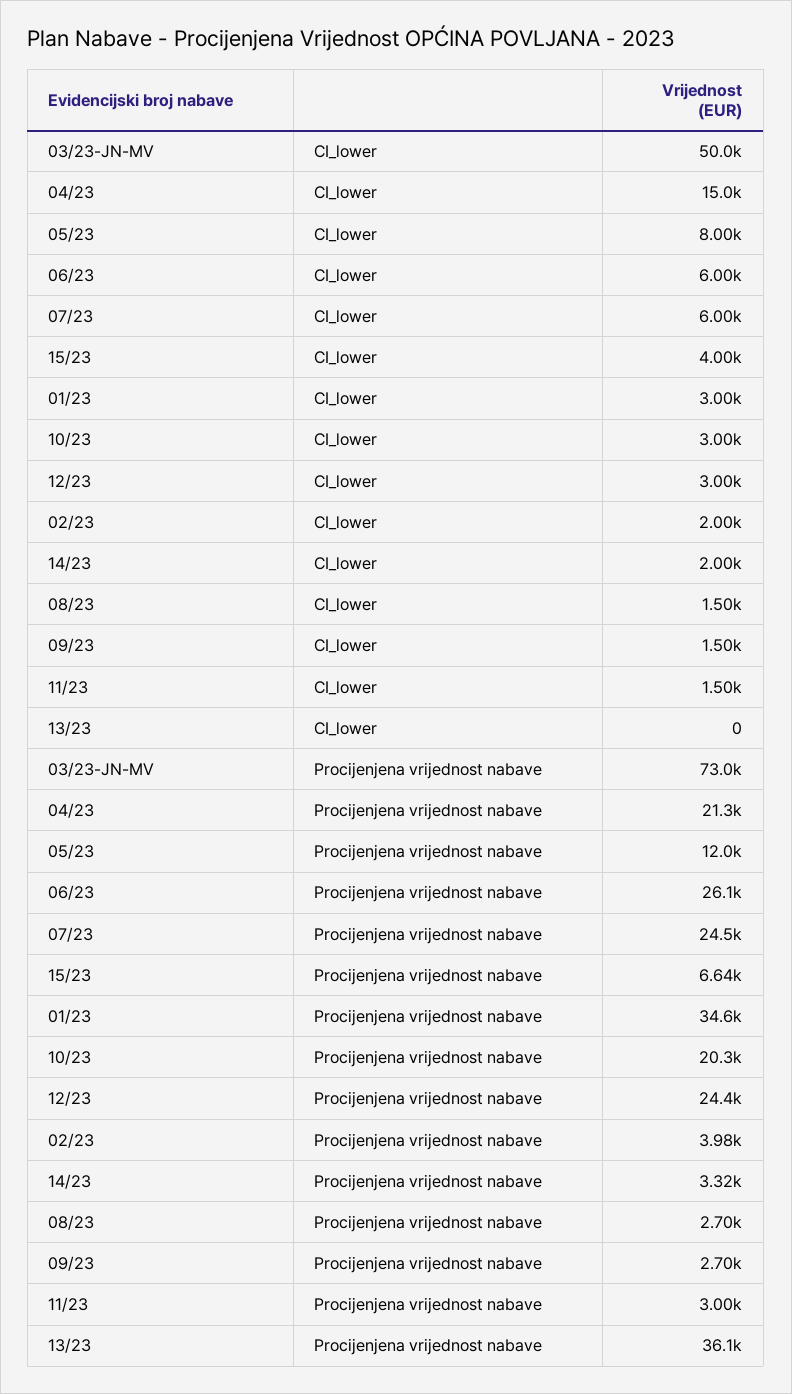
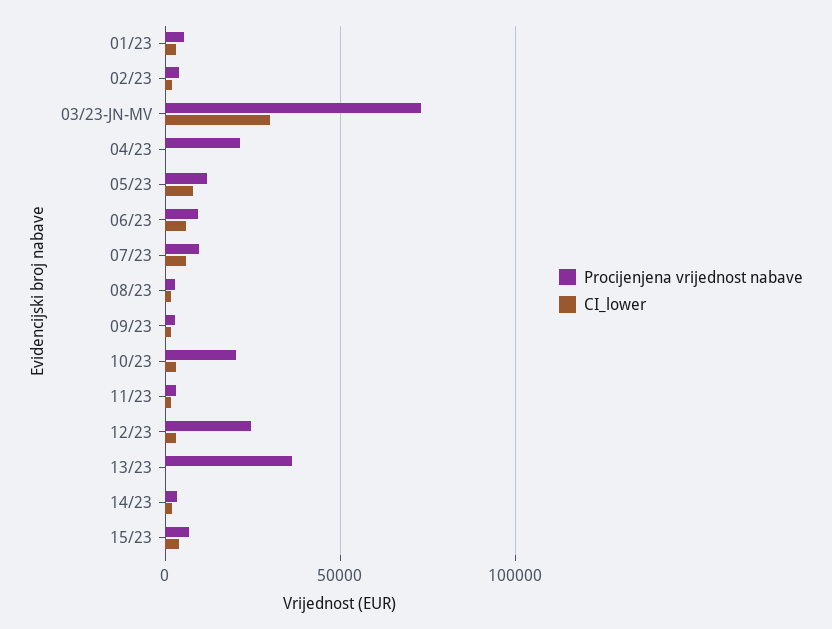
  {
    "CI_lower": {
-     "03/23-JN-MV": 50000,
+     "03/23-JN-MV": 30000,
-     "04/23": 15000,
+     "04/23": 0,
      "05/23": 8000,
      "06/23": 6000,
      "07/23": 6000,
      "15/23": 4000,
      "01/23": 3000,
      "10/23": 3000,
      "12/23": 3000,
      "02/23": 2000,
      "14/23": 2000,
      "08/23": 1500,
      "09/23": 1500,
      "11/23": 1500,
      "13/23": 0
    },
    "Procijenjena vrijednost nabave": {
      "03/23-JN-MV": 73000,
      "04/23": 21300,
      "05/23": 12000,
-     "06/23": 26100,
+     "06/23": 10000,
-     "07/23": 24500,
+     "07/23": 10000,
      "15/23": 6640,
-     "01/23": 34600,
+     "01/23": 5000,
      "10/23": 20300,
      "12/23": 24400,
      "02/23": 3980,
      "14/23": 3320,
      "08/23": 2700,
      "09/23": 2700,
      "11/23": 3000,
      "13/23": 36100
    }
  }

